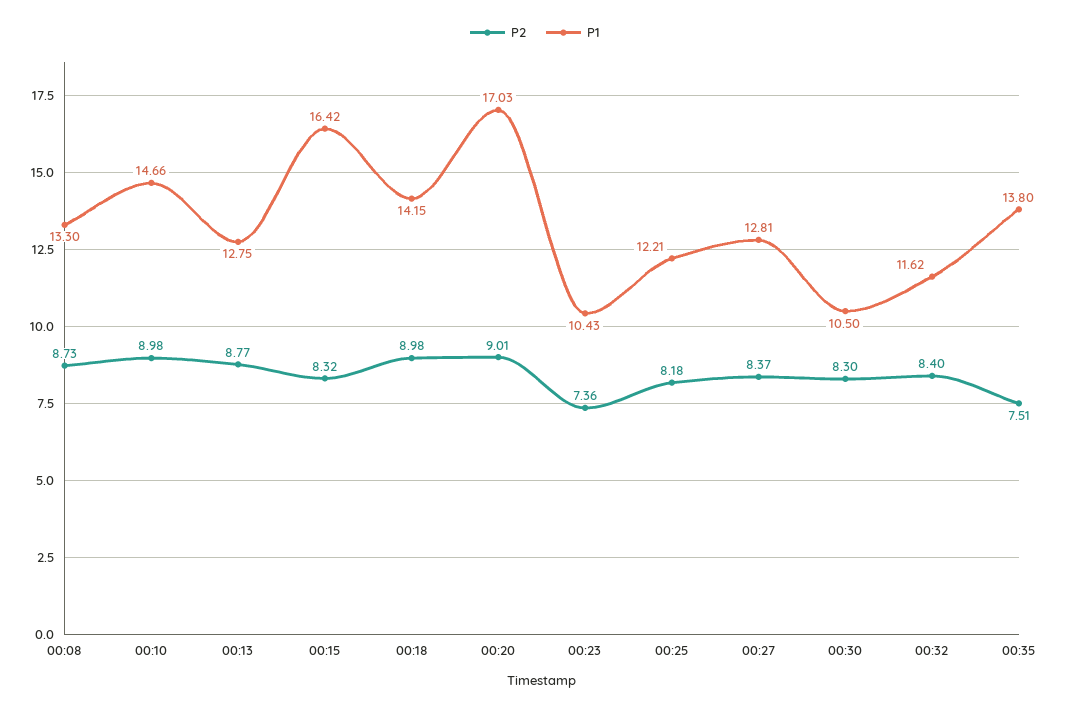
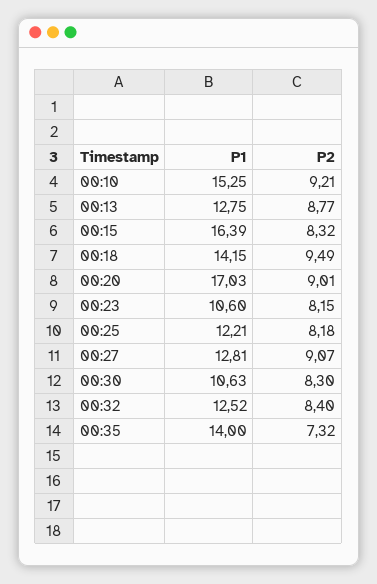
  {
    "P2": {
-     "00:08": 8.73,
-     "00:10": 8.98,
+     "00:10": 9.21,
      "00:13": 8.77,
      "00:15": 8.32,
-     "00:18": 8.98,
+     "00:18": 9.49,
      "00:20": 9.01,
-     "00:23": 7.36,
+     "00:23": 8.15,
      "00:25": 8.18,
-     "00:27": 8.37,
+     "00:27": 9.07,
      "00:30": 8.3,
      "00:32": 8.4,
-     "00:35": 7.51
+     "00:35": 7.32
    },
    "P1": {
-     "00:08": 13.3,
-     "00:10": 14.66,
+     "00:10": 15.25,
      "00:13": 12.75,
-     "00:15": 16.42,
+     "00:15": 16.39,
      "00:18": 14.15,
      "00:20": 17.03,
-     "00:23": 10.43,
+     "00:23": 10.6,
      "00:25": 12.21,
      "00:27": 12.81,
-     "00:30": 10.5,
+     "00:30": 10.63,
-     "00:32": 11.62,
+     "00:32": 12.52,
-     "00:35": 13.8
+     "00:35": 14
    }
  }

